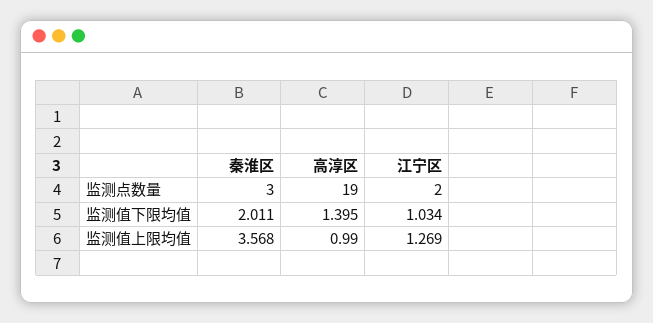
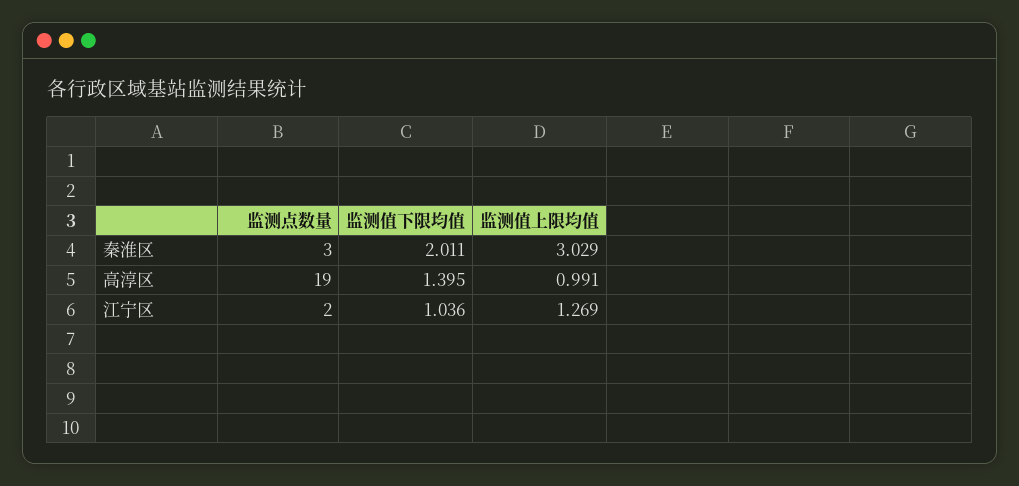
  {
    "秦淮区": {
      "监测点数量": 3,
      "监测值下限均值": 2.011,
-     "监测值上限均值": 3.568
+     "监测值上限均值": 3.029
    },
    "高淳区": {
      "监测点数量": 19,
      "监测值下限均值": 1.395,
-     "监测值上限均值": 0.99
+     "监测值上限均值": 0.991
    },
    "江宁区": {
      "监测点数量": 2,
-     "监测值下限均值": 1.034,
+     "监测值下限均值": 1.036,
      "监测值上限均值": 1.269
    }
  }

